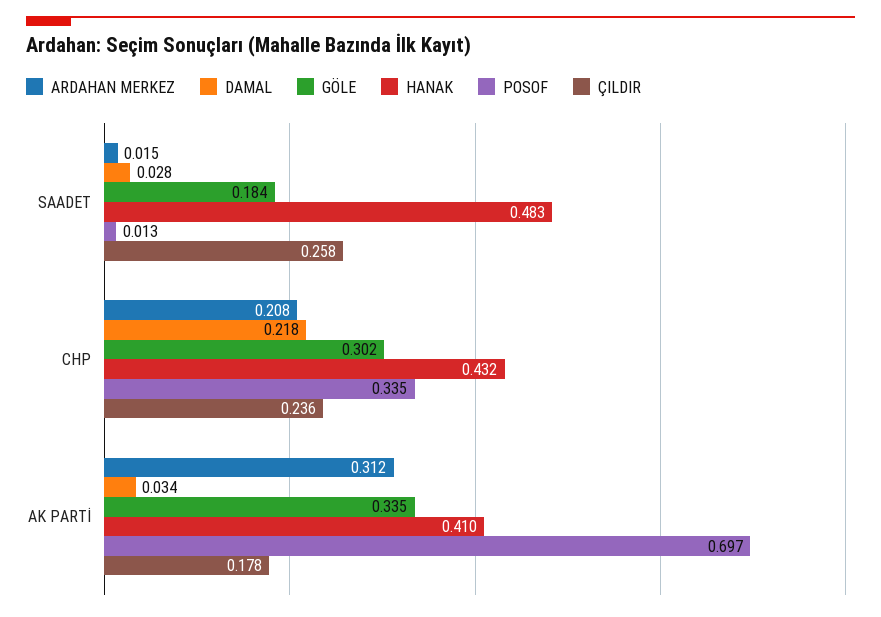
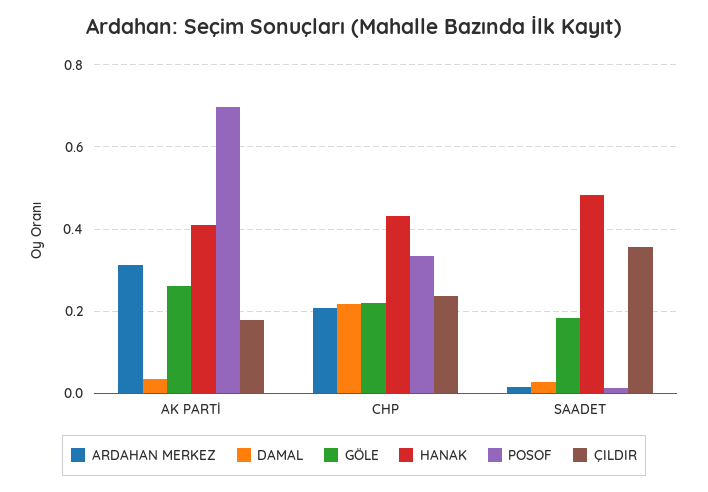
  {
    "ARDAHAN MERKEZ": {
      "SAADET": 0.015,
      "CHP": 0.208,
      "AK PARTİ": 0.312
    },
    "DAMAL": {
      "SAADET": 0.028,
      "CHP": 0.218,
      "AK PARTİ": 0.034
    },
    "GÖLE": {
      "SAADET": 0.184,
-     "CHP": 0.302,
+     "CHP": 0.22,
-     "AK PARTİ": 0.335
+     "AK PARTİ": 0.26
    },
    "HANAK": {
      "SAADET": 0.483,
      "CHP": 0.432,
      "AK PARTİ": 0.41
    },
    "POSOF": {
      "SAADET": 0.013,
      "CHP": 0.335,
      "AK PARTİ": 0.697
    },
    "ÇILDIR": {
-     "SAADET": 0.258,
+     "SAADET": 0.36,
      "CHP": 0.236,
      "AK PARTİ": 0.178
    }
  }

